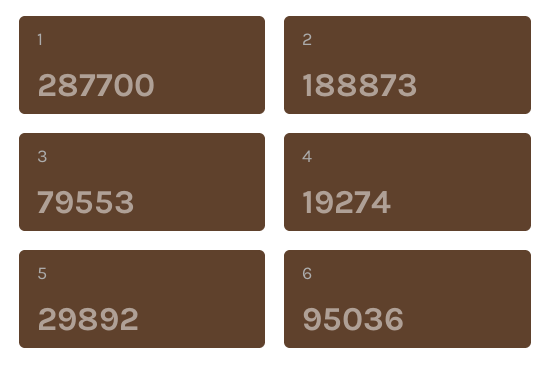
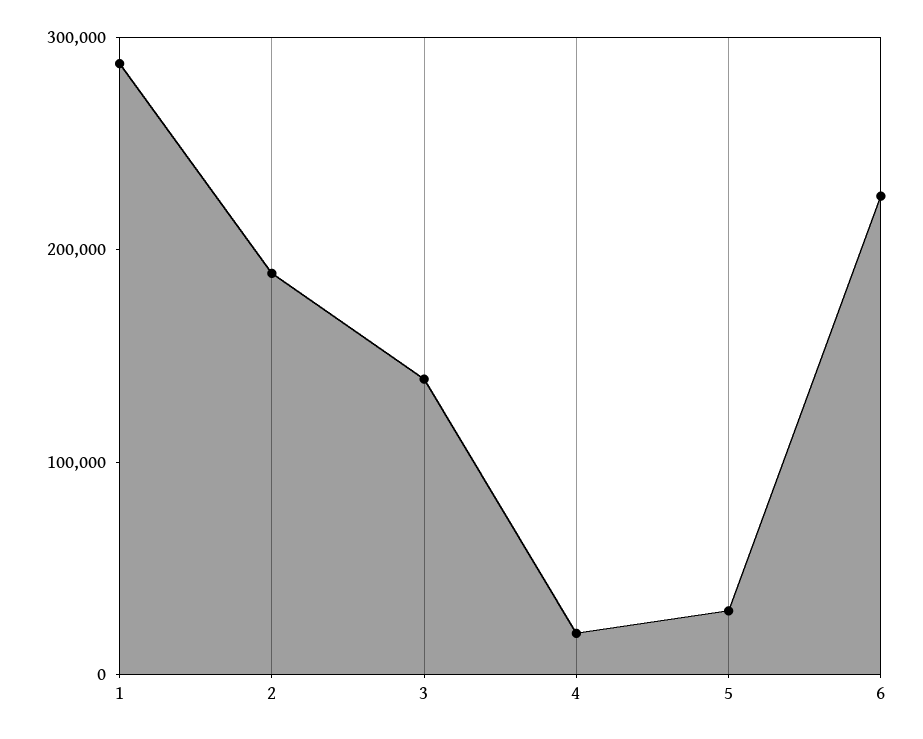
  {
    "1": 287700,
    "2": 188873,
-   "3": 79553,
+   "3": 140000,
    "4": 19274,
    "5": 29892,
-   "6": 95036
+   "6": 220000
  }

